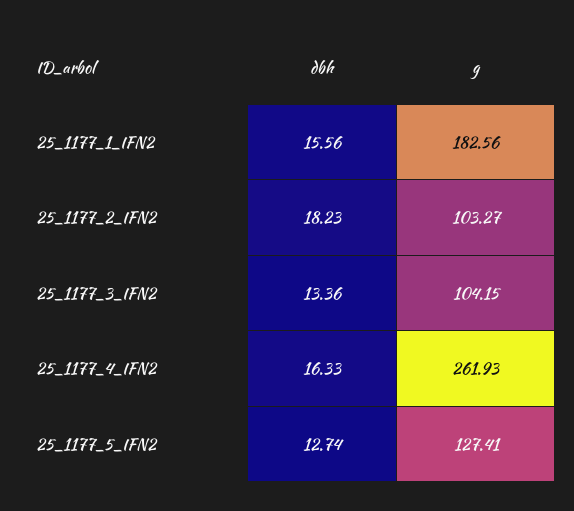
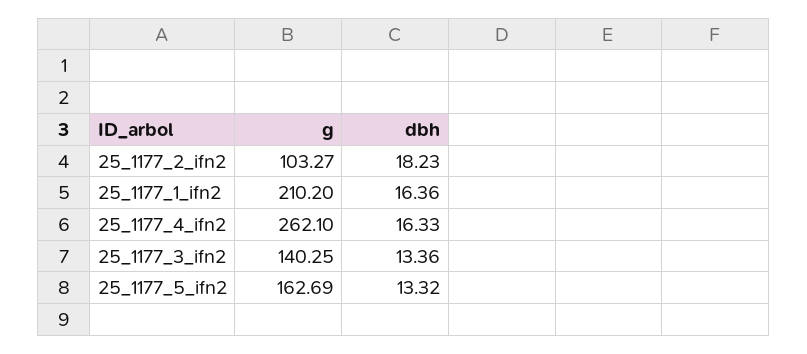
  {
    "dbh": {
-     "25_1177_1_IFN2": 15.56,
+     "25_1177_1_IFN2": 16.36,
      "25_1177_2_IFN2": 18.23,
      "25_1177_3_IFN2": 13.36,
      "25_1177_4_IFN2": 16.33,
-     "25_1177_5_IFN2": 12.74
+     "25_1177_5_IFN2": 13.32
    },
    "g": {
-     "25_1177_1_IFN2": 182.56,
+     "25_1177_1_IFN2": 210.2,
      "25_1177_2_IFN2": 103.27,
-     "25_1177_3_IFN2": 104.15,
+     "25_1177_3_IFN2": 140.25,
-     "25_1177_4_IFN2": 261.93,
+     "25_1177_4_IFN2": 262.1,
-     "25_1177_5_IFN2": 127.41
+     "25_1177_5_IFN2": 162.69
    }
  }

